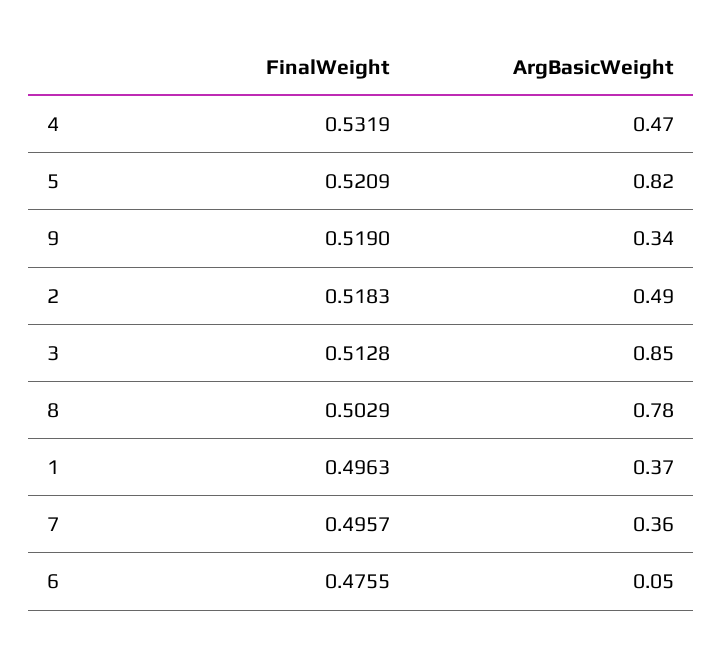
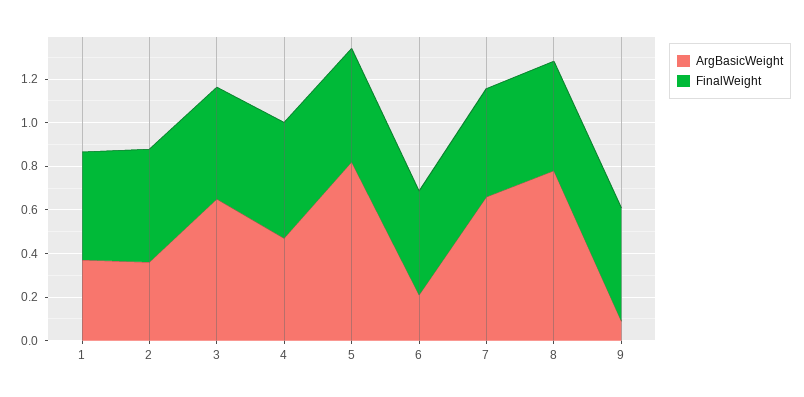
  {
    "FinalWeight": {
      "4": 0.5319,
      "5": 0.5209,
      "9": 0.519,
      "2": 0.5183,
      "3": 0.5128,
      "8": 0.5029,
      "1": 0.4963,
      "7": 0.4957,
      "6": 0.4755
    },
    "ArgBasicWeight": {
      "4": 0.47,
      "5": 0.82,
-     "9": 0.34,
+     "9": 0.1,
-     "2": 0.49,
+     "2": 0.35,
-     "3": 0.85,
+     "3": 0.65,
      "8": 0.78,
      "1": 0.37,
-     "7": 0.36,
+     "7": 0.65,
-     "6": 0.05
+     "6": 0.2
    }
  }

